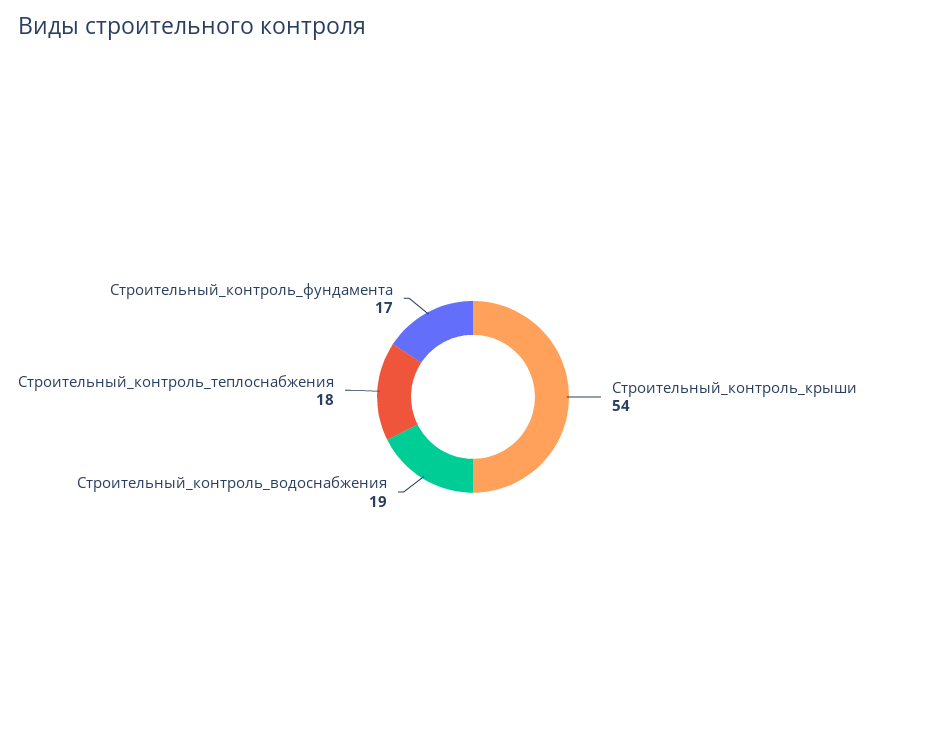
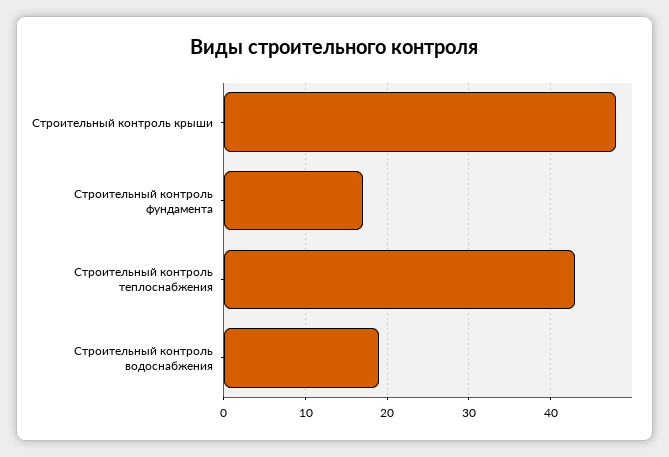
  {
-   "Строительный_контроль_крыши": 54,
+   "Строительный_контроль_крыши": 48,
    "Строительный_контроль_водоснабжения": 19,
-   "Строительный_контроль_теплоснабжения": 18,
+   "Строительный_контроль_теплоснабжения": 43,
    "Строительный_контроль_фундамента": 17
  }

